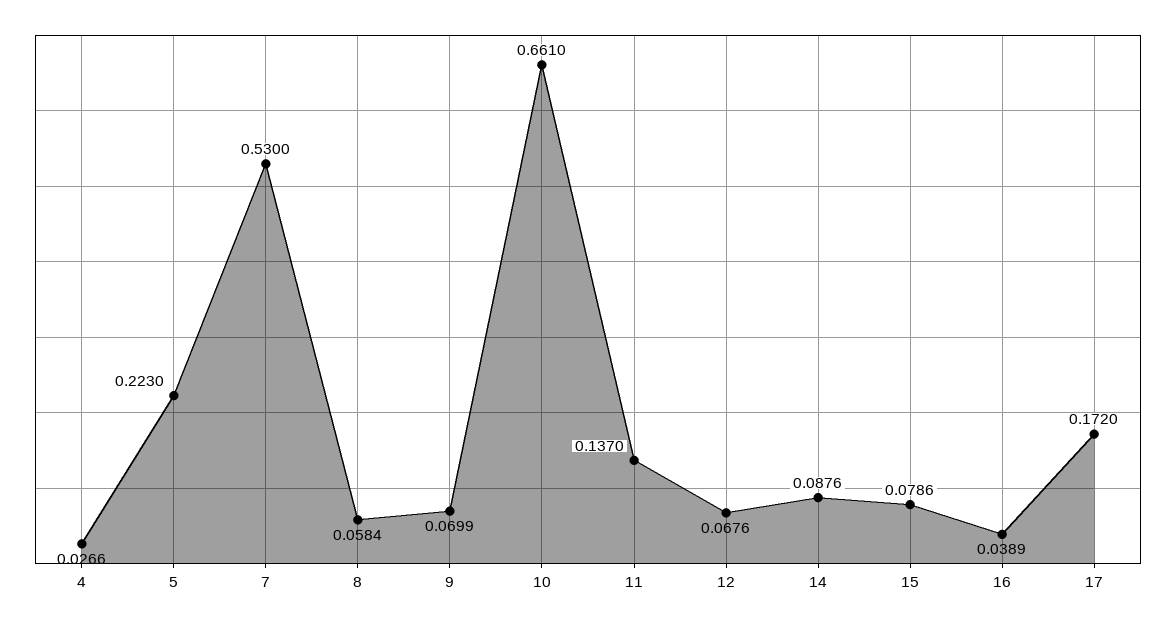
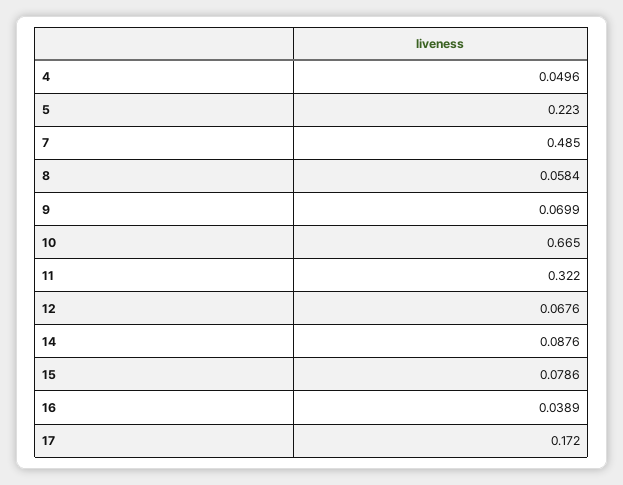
  {
-   "4": 0.0266,
+   "4": 0.0496,
    "5": 0.223,
-   "7": 0.53,
+   "7": 0.485,
    "8": 0.0584,
    "9": 0.0699,
-   "10": 0.661,
+   "10": 0.665,
-   "11": 0.137,
+   "11": 0.322,
    "12": 0.0676,
    "14": 0.0876,
    "15": 0.0786,
    "16": 0.0389,
    "17": 0.172
  }

